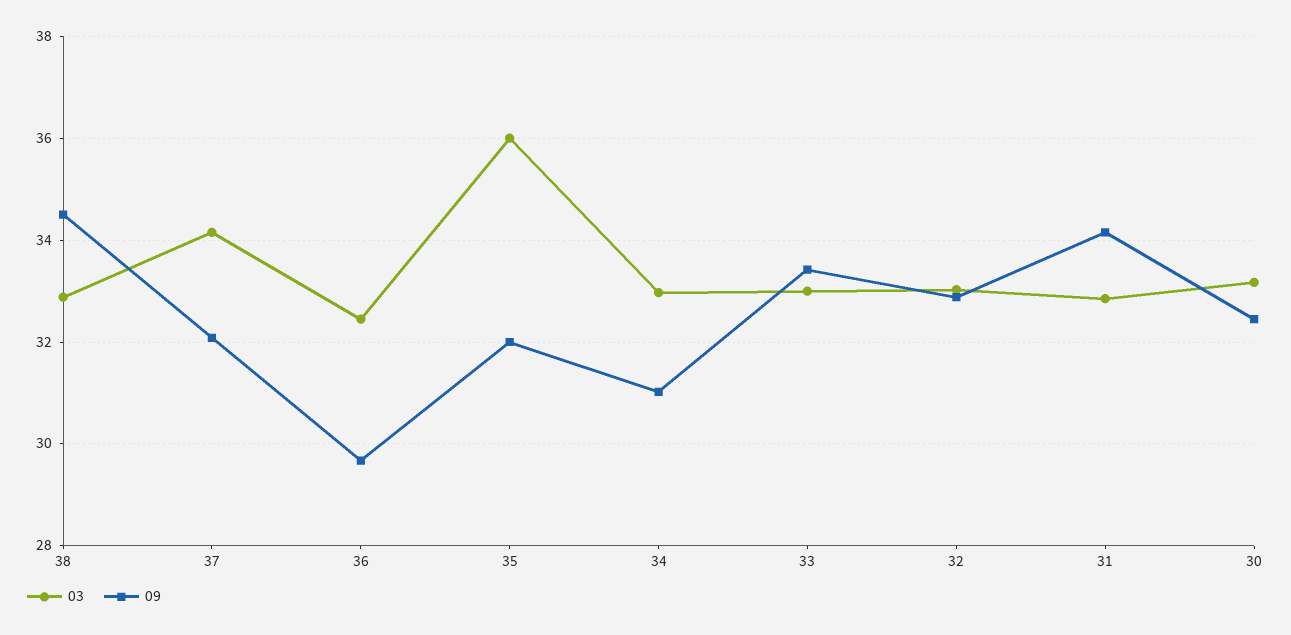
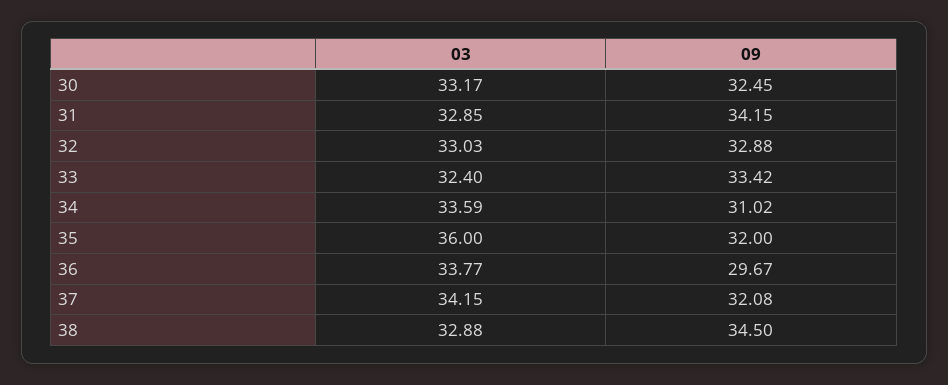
  {
    "03": {
      "38": 32.88,
      "37": 34.15,
-     "36": 32.4,
+     "36": 33.77,
      "35": 36,
-     "34": 33,
+     "34": 33.59,
-     "33": 33,
+     "33": 32.4,
      "32": 33.03,
      "31": 32.85,
      "30": 33.17
    },
    "09": {
      "38": 34.5,
      "37": 32.08,
      "36": 29.67,
      "35": 32,
      "34": 31.02,
      "33": 33.42,
      "32": 32.88,
      "31": 34.15,
      "30": 32.45
    }
  }

